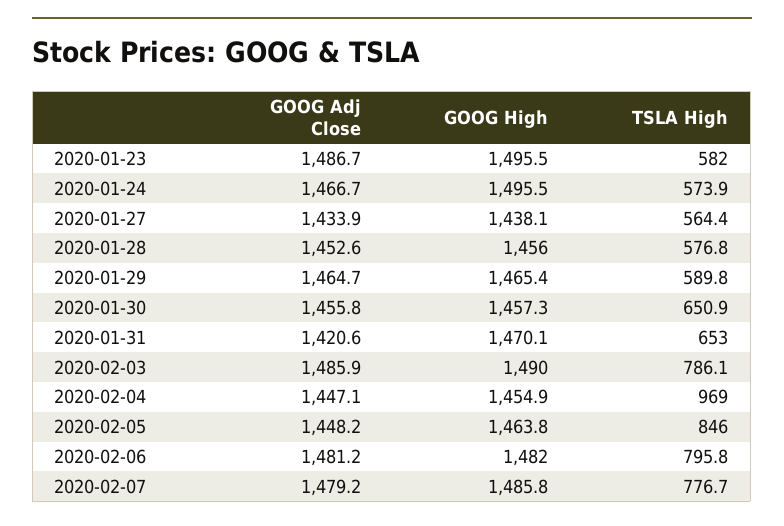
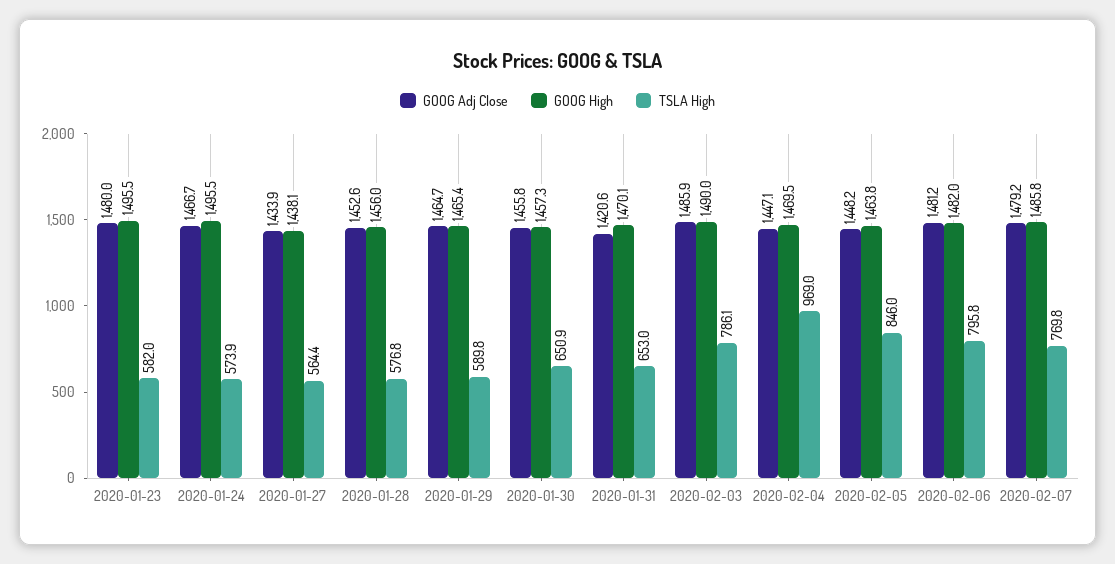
  {
    "GOOG Adj Close": {
-     "2020-01-23": 1486.7,
+     "2020-01-23": 1480,
      "2020-01-24": 1466.7,
      "2020-01-27": 1433.9,
      "2020-01-28": 1452.6,
      "2020-01-29": 1464.7,
      "2020-01-30": 1455.8,
      "2020-01-31": 1420.6,
      "2020-02-03": 1485.9,
      "2020-02-04": 1447.1,
      "2020-02-05": 1448.2,
      "2020-02-06": 1481.2,
      "2020-02-07": 1479.2
    },
    "GOOG High": {
      "2020-01-23": 1495.5,
      "2020-01-24": 1495.5,
      "2020-01-27": 1438.1,
      "2020-01-28": 1456,
      "2020-01-29": 1465.4,
      "2020-01-30": 1457.3,
      "2020-01-31": 1470.1,
      "2020-02-03": 1490,
-     "2020-02-04": 1454.9,
+     "2020-02-04": 1469.5,
      "2020-02-05": 1463.8,
      "2020-02-06": 1482,
      "2020-02-07": 1485.8
    },
    "TSLA High": {
      "2020-01-23": 582,
      "2020-01-24": 573.9,
      "2020-01-27": 564.4,
      "2020-01-28": 576.8,
      "2020-01-29": 589.8,
      "2020-01-30": 650.9,
      "2020-01-31": 653,
      "2020-02-03": 786.1,
      "2020-02-04": 969,
      "2020-02-05": 846,
      "2020-02-06": 795.8,
-     "2020-02-07": 776.7
+     "2020-02-07": 769.8
    }
  }

